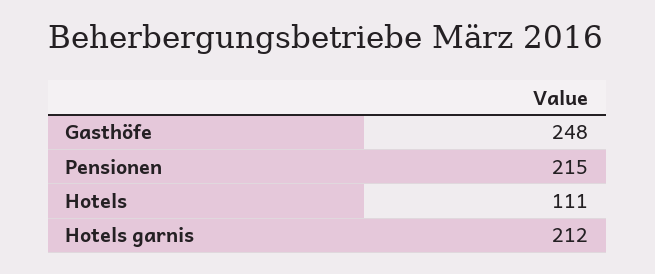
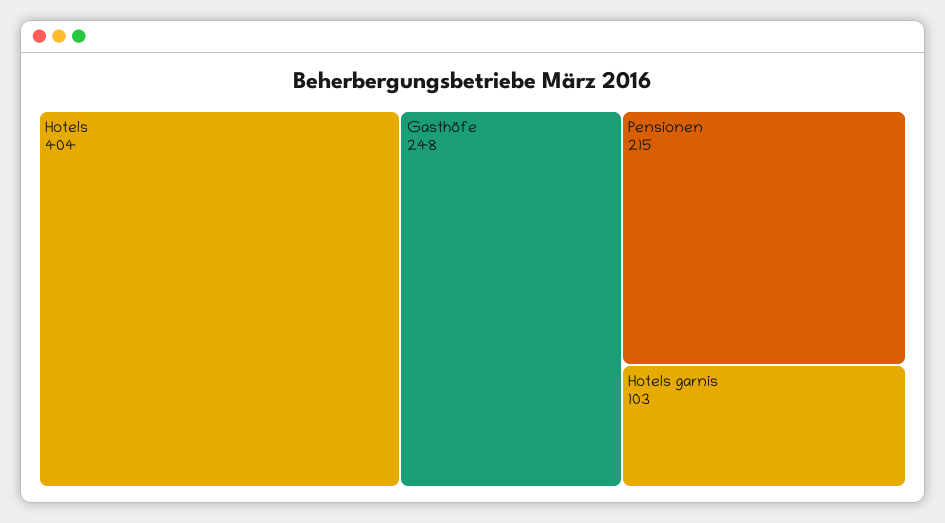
  {
    "Gasthöfe": 248,
    "Pensionen": 215,
-   "Hotels": 111,
+   "Hotels": 404,
-   "Hotels garnis": 212
+   "Hotels garnis": 103
  }

